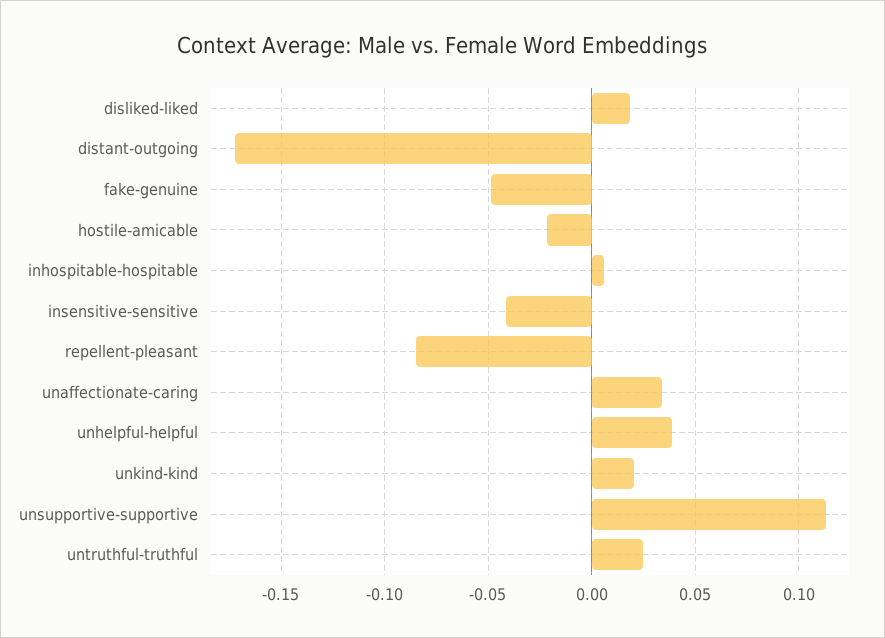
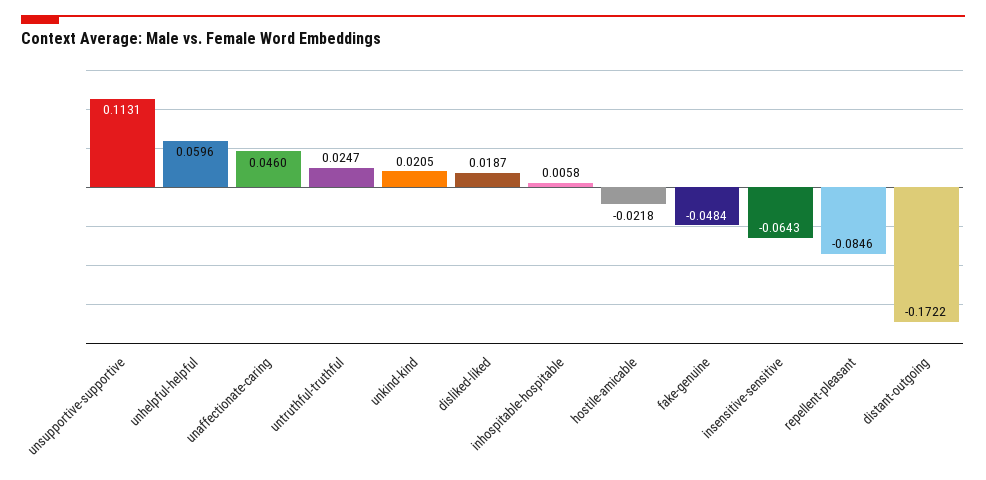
  {
    "disliked-liked": 0.0187,
    "distant-outgoing": -0.1722,
    "fake-genuine": -0.0484,
    "hostile-amicable": -0.0218,
    "inhospitable-hospitable": 0.0058,
-   "insensitive-sensitive": -0.04,
+   "insensitive-sensitive": -0.0643,
    "repellent-pleasant": -0.0846,
-   "unaffectionate-caring": 0.035,
+   "unaffectionate-caring": 0.046,
-   "unhelpful-helpful": 0.04,
+   "unhelpful-helpful": 0.0596,
    "unkind-kind": 0.0205,
    "unsupportive-supportive": 0.1131,
    "untruthful-truthful": 0.0247
  }

